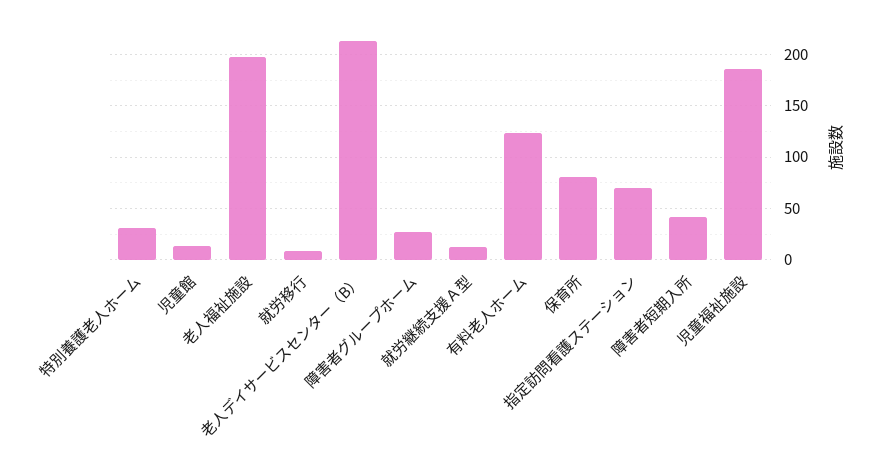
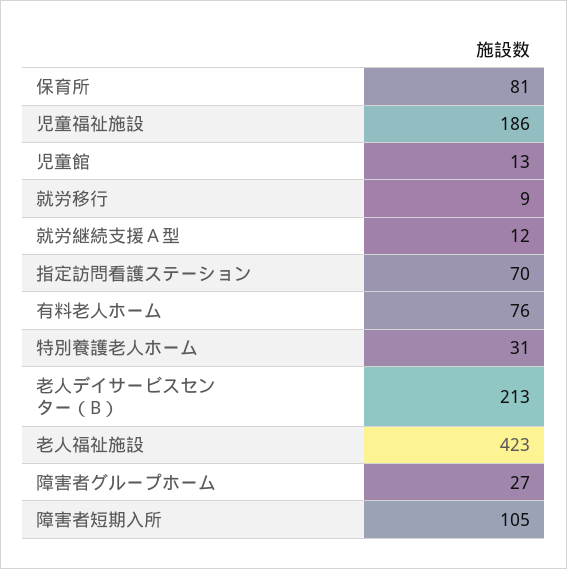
  {
    "特別養護老人ホーム": 31,
    "児童館": 13,
-   "老人福祉施設": 200,
+   "老人福祉施設": 423,
    "就労移行": 9,
    "老人デイサービスセンター（B）": 213,
    "障害者グループホーム": 27,
    "就労継続支援Ａ型": 12,
-   "有料老人ホーム": 120,
+   "有料老人ホーム": 76,
    "保育所": 81,
    "指定訪問看護ステーション": 70,
-   "障害者短期入所": 40,
+   "障害者短期入所": 105,
    "児童福祉施設": 186
  }

